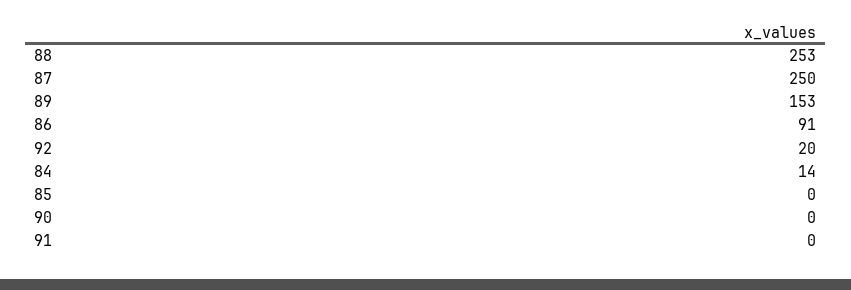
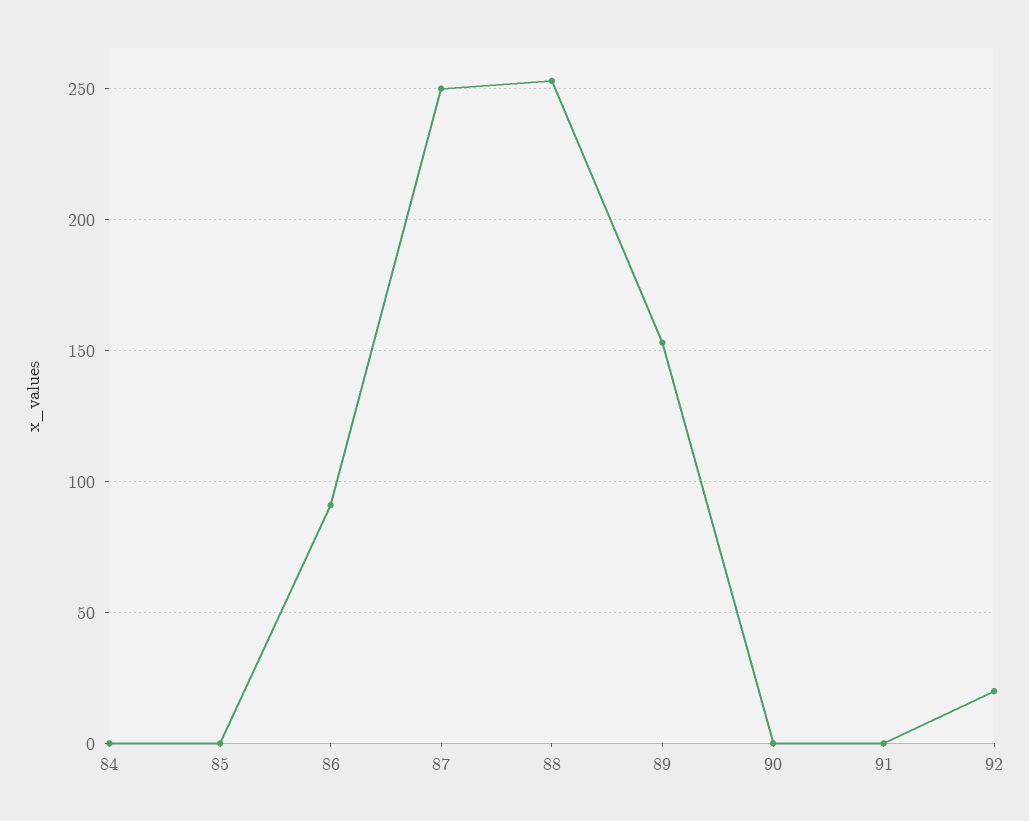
  {
    "88": 253,
    "87": 250,
    "89": 153,
    "86": 91,
    "92": 20,
-   "84": 14,
+   "84": 0,
    "85": 0,
    "90": 0,
    "91": 0
  }

